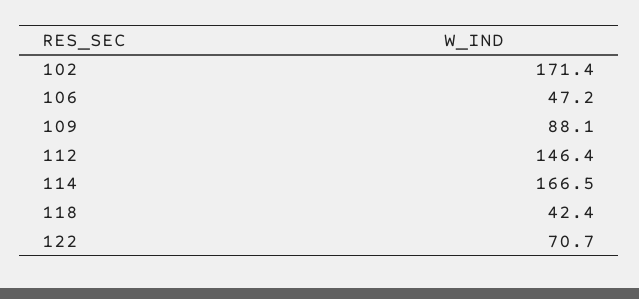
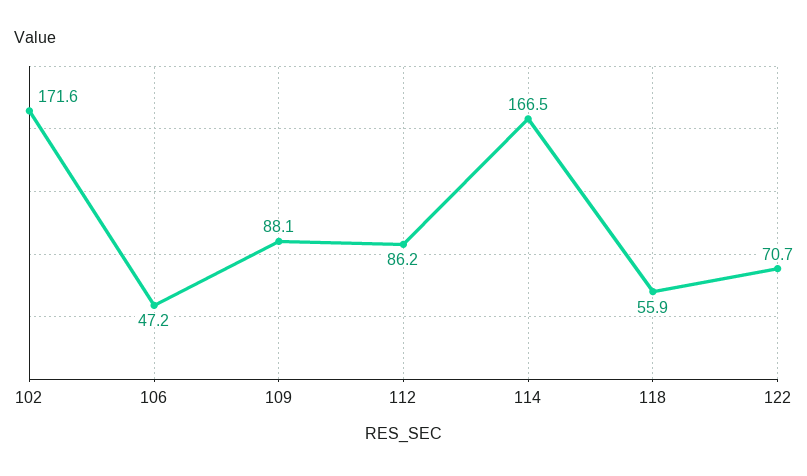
  {
-   "102": 171.4,
+   "102": 171.6,
    "106": 47.2,
    "109": 88.1,
-   "112": 146.4,
+   "112": 86.2,
    "114": 166.5,
-   "118": 42.4,
+   "118": 55.9,
    "122": 70.7
  }

